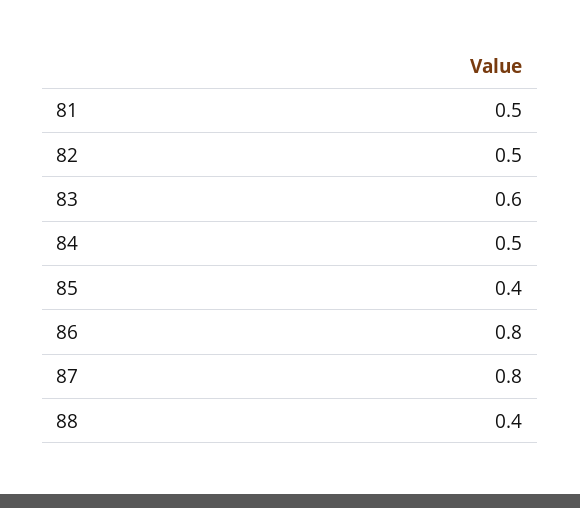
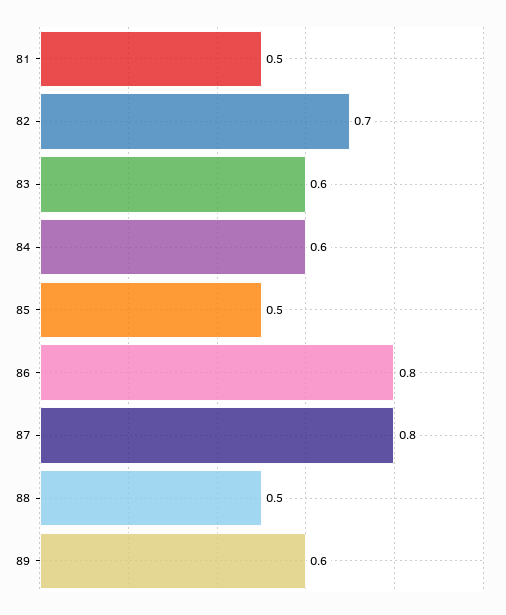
  {
    "81": 0.5,
-   "82": 0.5,
+   "82": 0.7,
    "83": 0.6,
-   "84": 0.5,
+   "84": 0.6,
-   "85": 0.4,
+   "85": 0.5,
    "86": 0.8,
    "87": 0.8,
-   "88": 0.4
+   "88": 0.5,
+   "89": 0.6
  }

